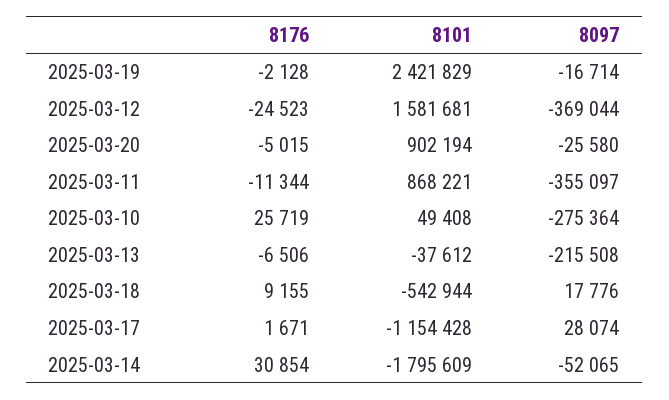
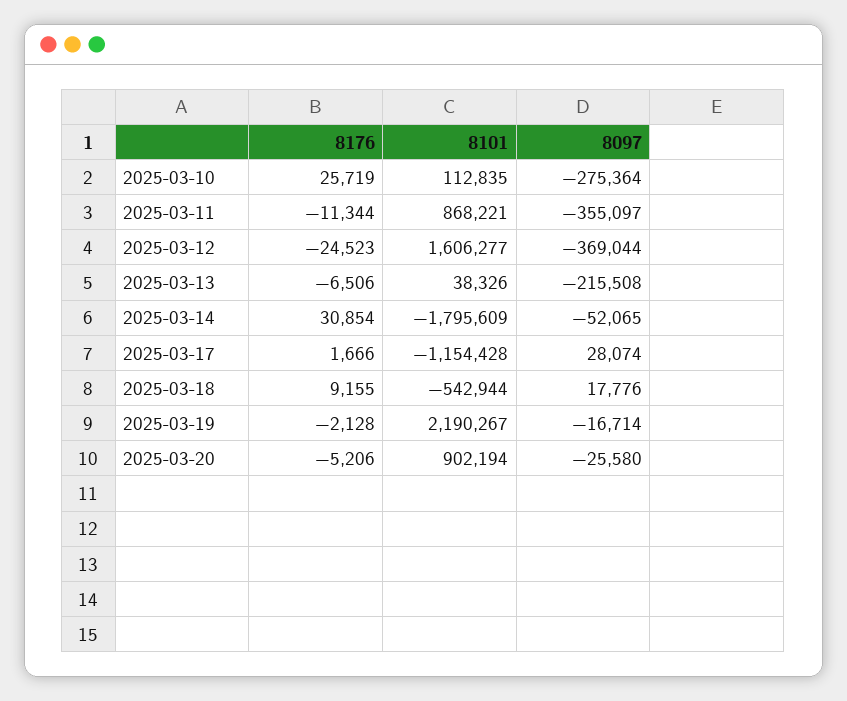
  {
    "8176": {
      "2025-03-19": -2128,
      "2025-03-12": -24523,
-     "2025-03-20": -5015,
+     "2025-03-20": -5206,
      "2025-03-11": -11344,
      "2025-03-10": 25719,
      "2025-03-13": -6506,
      "2025-03-18": 9155,
-     "2025-03-17": 1671,
+     "2025-03-17": 1666,
      "2025-03-14": 30854
    },
    "8101": {
-     "2025-03-19": 2421829,
+     "2025-03-19": 2190267,
-     "2025-03-12": 1581681,
+     "2025-03-12": 1606277,
      "2025-03-20": 902194,
      "2025-03-11": 868221,
-     "2025-03-10": 49408,
+     "2025-03-10": 112835,
-     "2025-03-13": -37612,
+     "2025-03-13": 38326,
      "2025-03-18": -542944,
      "2025-03-17": -1154428,
      "2025-03-14": -1795609
    },
    "8097": {
      "2025-03-19": -16714,
      "2025-03-12": -369044,
      "2025-03-20": -25580,
      "2025-03-11": -355097,
      "2025-03-10": -275364,
      "2025-03-13": -215508,
      "2025-03-18": 17776,
      "2025-03-17": 28074,
      "2025-03-14": -52065
    }
  }

